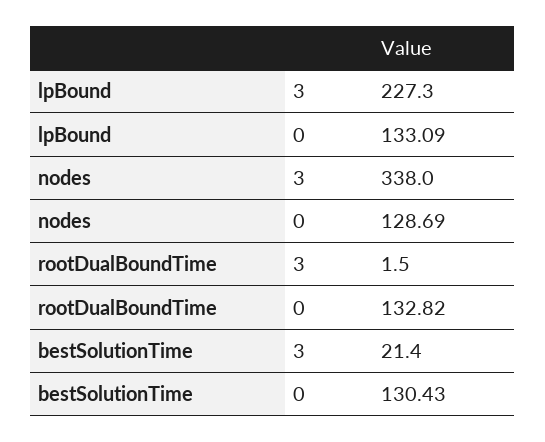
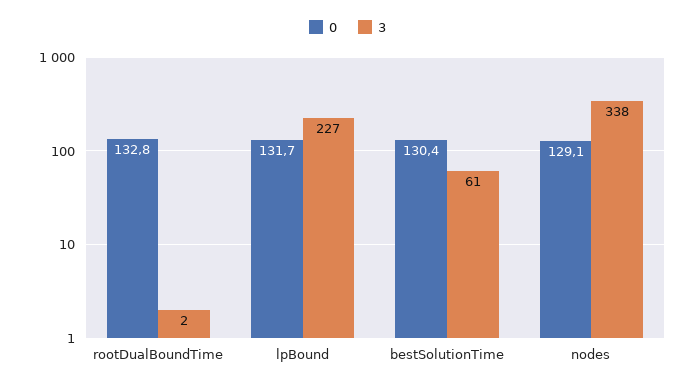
  {
    "3": {
      "lpBound": 227.3,
      "nodes": 338,
      "rootDualBoundTime": 1.5,
-     "bestSolutionTime": 21.4
+     "bestSolutionTime": 61
    },
    "0": {
-     "lpBound": 133.09,
+     "lpBound": 131.7,
-     "nodes": 128.69,
+     "nodes": 129.1,
      "rootDualBoundTime": 132.82,
      "bestSolutionTime": 130.43
    }
  }

